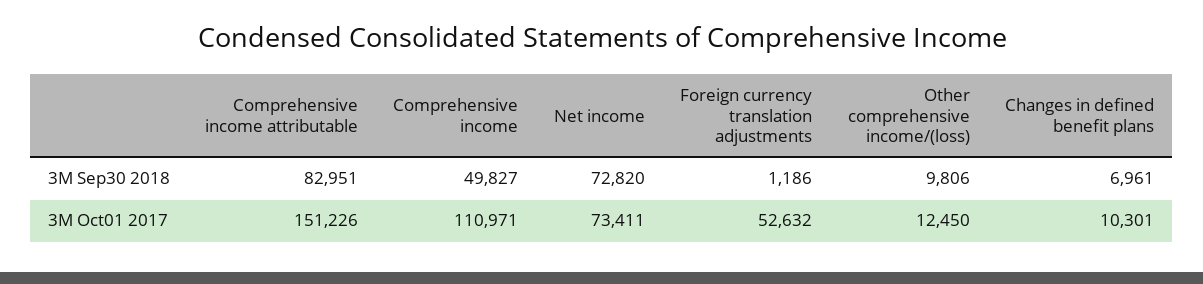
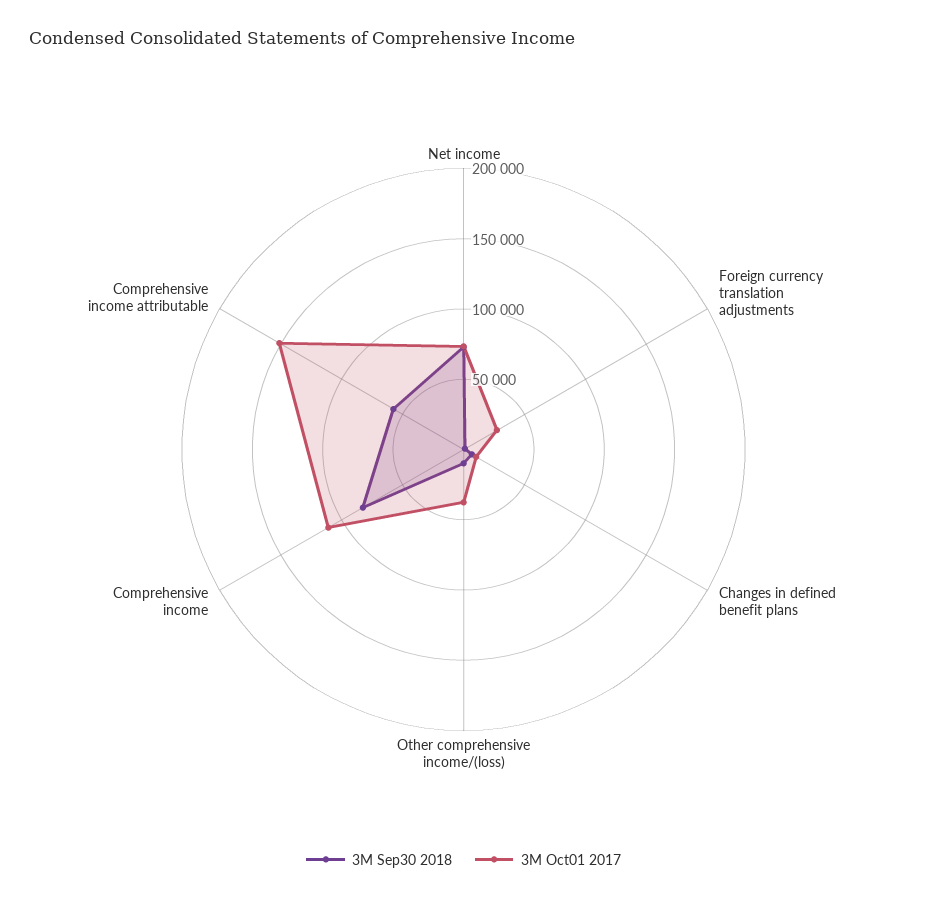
  {
    "3M Sep30 2018": {
-     "Comprehensive income attributable": 82951,
+     "Comprehensive income attributable": 60000,
-     "Comprehensive income": 49827,
+     "Comprehensive income": 80000,
      "Net income": 72820,
      "Foreign currency translation adjustments": 1186,
      "Other comprehensive income/(loss)": 9806,
      "Changes in defined benefit plans": 6961
    },
    "3M Oct01 2017": {
      "Comprehensive income attributable": 151226,
      "Comprehensive income": 110971,
      "Net income": 73411,
-     "Foreign currency translation adjustments": 52632,
+     "Foreign currency translation adjustments": 30000,
-     "Other comprehensive income/(loss)": 12450,
+     "Other comprehensive income/(loss)": 40000,
      "Changes in defined benefit plans": 10301
    }
  }

